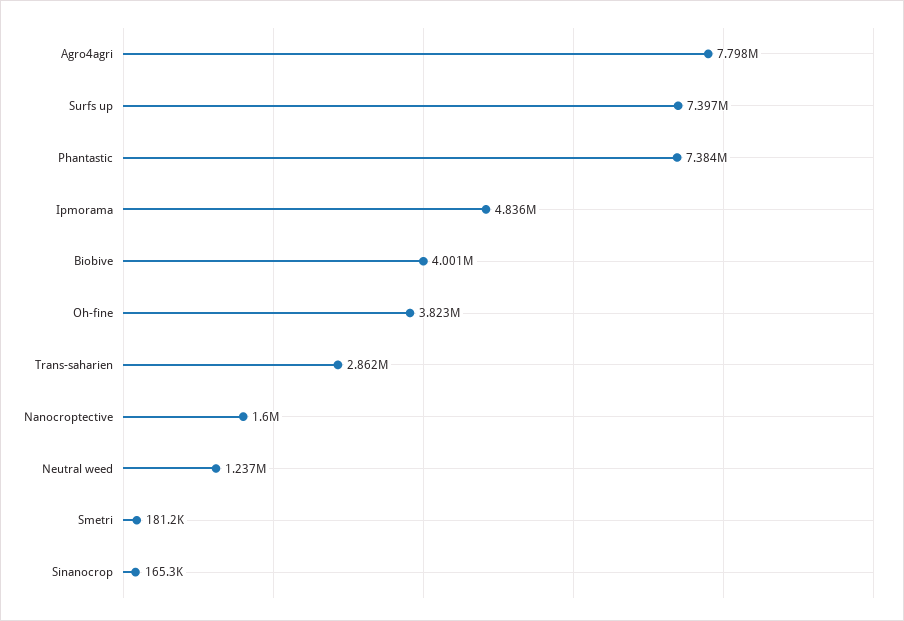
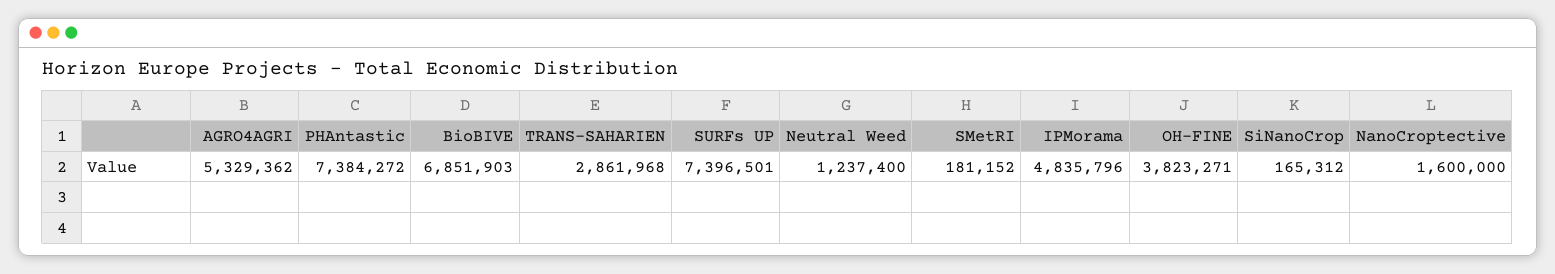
  {
-   "Agro4agri": 7798000,
+   "Agro4agri": 5329362,
    "Surfs up": 7396501,
    "Phantastic": 7384272,
    "Ipmorama": 4835796,
-   "Biobive": 4001000,
+   "Biobive": 6851903,
    "Oh-fine": 3823271,
    "Trans-saharien": 2861968,
    "Nanocroptective": 1600000,
    "Neutral weed": 1237400,
    "Smetri": 181152,
    "Sinanocrop": 165312
  }

